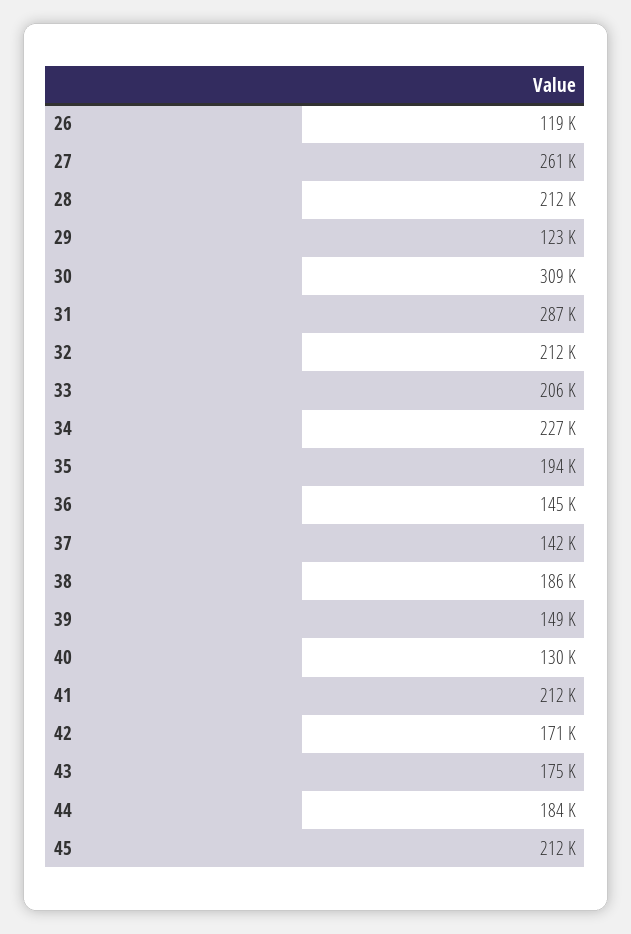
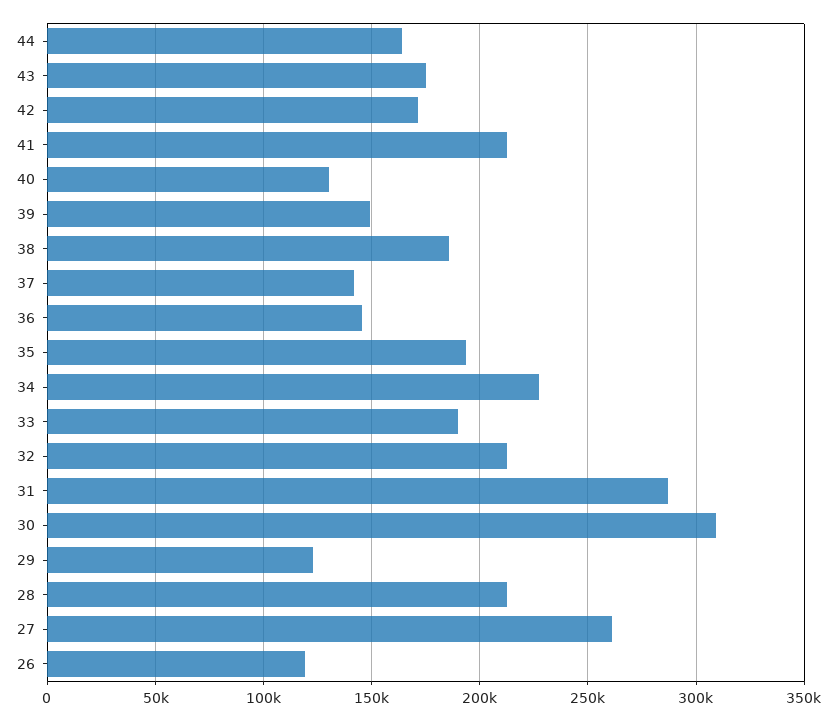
  {
    "26": 119000,
    "27": 261000,
    "28": 212000,
    "29": 123000,
    "30": 309000,
    "31": 287000,
    "32": 212000,
-   "33": 206000,
+   "33": 190000,
    "34": 227000,
    "35": 194000,
    "36": 145000,
    "37": 142000,
    "38": 186000,
    "39": 149000,
    "40": 130000,
    "41": 212000,
    "42": 171000,
    "43": 175000,
-   "44": 184000,
+   "44": 165000
-   "45": 212000
  }

